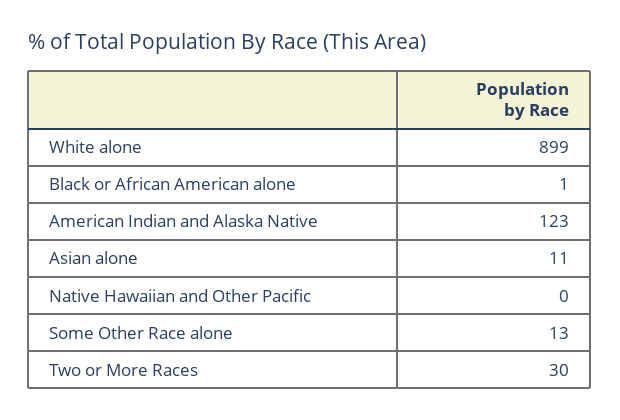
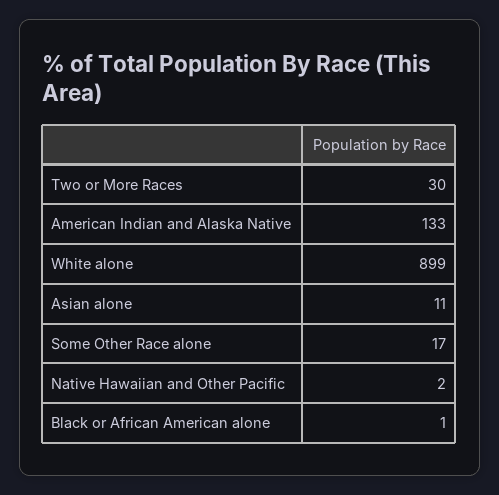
  {
    "White alone": 899,
    "Black or African American alone": 1,
-   "American Indian and Alaska Native": 123,
+   "American Indian and Alaska Native": 133,
    "Asian alone": 11,
-   "Native Hawaiian and Other Pacific": 0,
+   "Native Hawaiian and Other Pacific": 2,
-   "Some Other Race alone": 13,
+   "Some Other Race alone": 17,
    "Two or More Races": 30
  }

